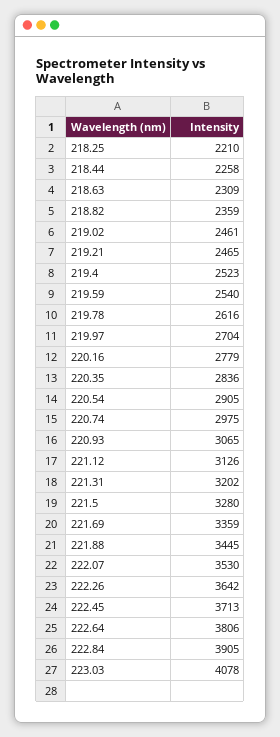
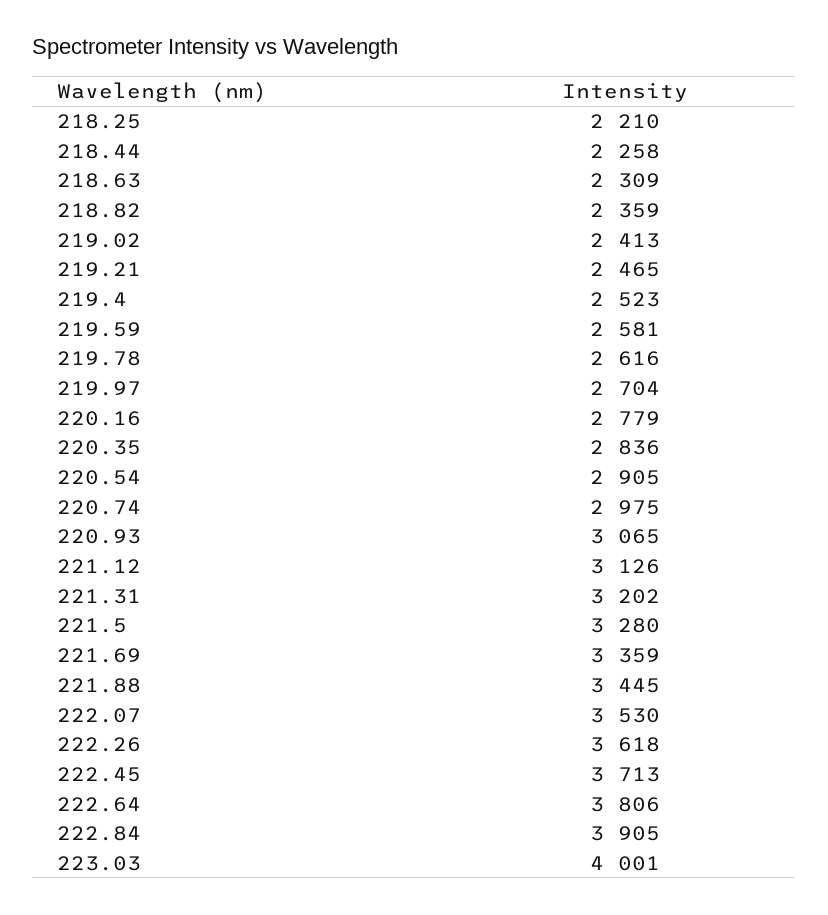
  {
    "218.25": 2210,
    "218.44": 2258,
    "218.63": 2309,
    "218.82": 2359,
-   "219.02": 2461,
+   "219.02": 2413,
    "219.21": 2465,
    "219.4": 2523,
-   "219.59": 2540,
+   "219.59": 2581,
    "219.78": 2616,
    "219.97": 2704,
    "220.16": 2779,
    "220.35": 2836,
    "220.54": 2905,
    "220.74": 2975,
    "220.93": 3065,
    "221.12": 3126,
    "221.31": 3202,
    "221.5": 3280,
    "221.69": 3359,
    "221.88": 3445,
    "222.07": 3530,
-   "222.26": 3642,
+   "222.26": 3618,
    "222.45": 3713,
    "222.64": 3806,
    "222.84": 3905,
-   "223.03": 4078
+   "223.03": 4001
  }

